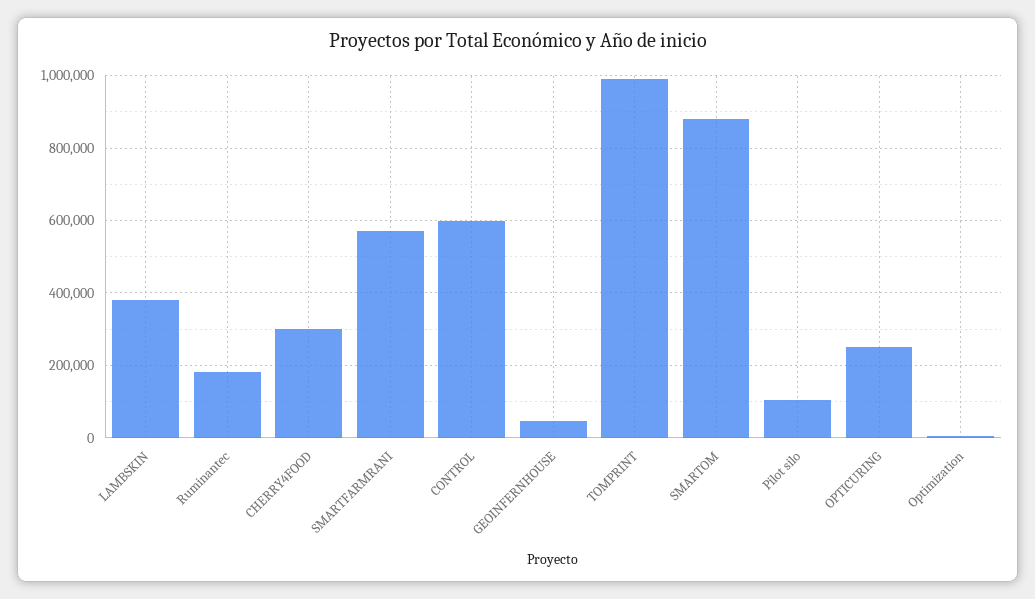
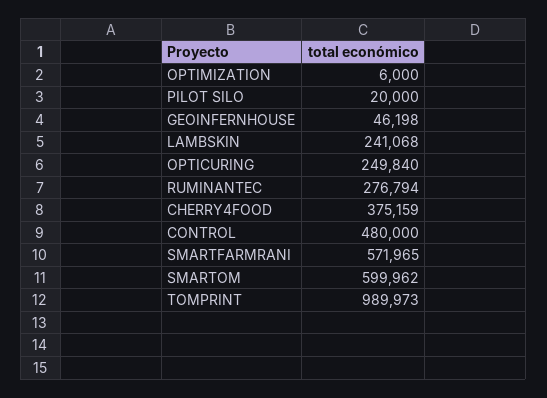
  {
-   "LAMBSKIN": 380000,
+   "LAMBSKIN": 241068,
-   "Ruminantec": 180000,
+   "Ruminantec": 276794,
-   "CHERRY4FOOD": 300000,
+   "CHERRY4FOOD": 375159,
    "SMARTFARMRANI": 571965,
-   "CONTROL": 600000,
+   "CONTROL": 480000,
    "GEOINFERNHOUSE": 46198,
    "TOMPRINT": 989973,
-   "SMARTOM": 880000,
+   "SMARTOM": 599962,
-   "Pilot silo": 100000,
+   "Pilot silo": 20000,
    "OPTICURING": 249840,
    "Optimization": 6000
  }

